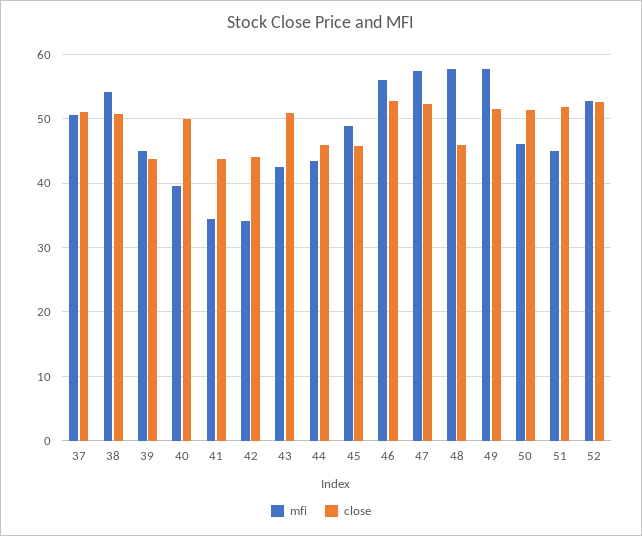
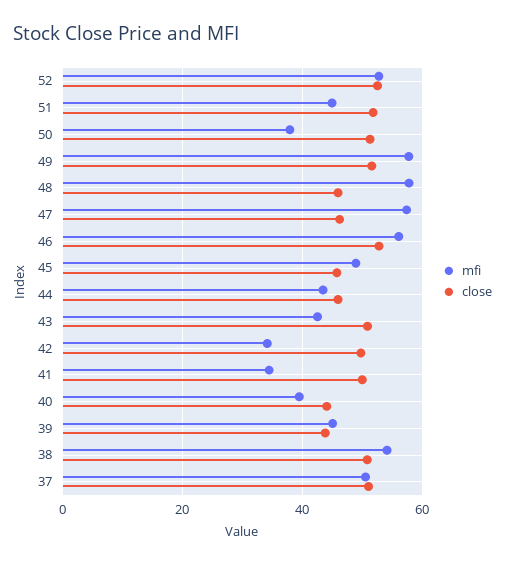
  {
    "mfi": {
      "37": 51,
      "38": 54,
      "39": 45,
      "40": 39,
      "41": 34,
      "42": 34,
      "43": 43,
      "44": 43,
      "45": 49,
      "46": 56,
      "47": 57,
      "48": 58,
      "49": 58,
-     "50": 46,
+     "50": 38,
      "51": 45,
      "52": 53
    },
    "close": {
      "37": 51,
      "38": 51,
      "39": 44,
-     "40": 50,
+     "40": 44,
-     "41": 44,
+     "41": 50,
-     "42": 44,
+     "42": 50,
      "43": 51,
      "44": 46,
      "45": 46,
      "46": 53,
-     "47": 52,
+     "47": 46,
      "48": 46,
      "49": 52,
      "50": 51,
      "51": 52,
      "52": 53
    }
  }

